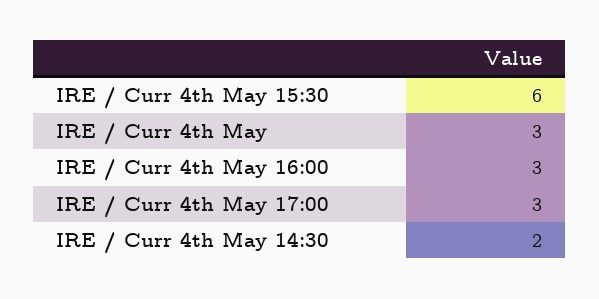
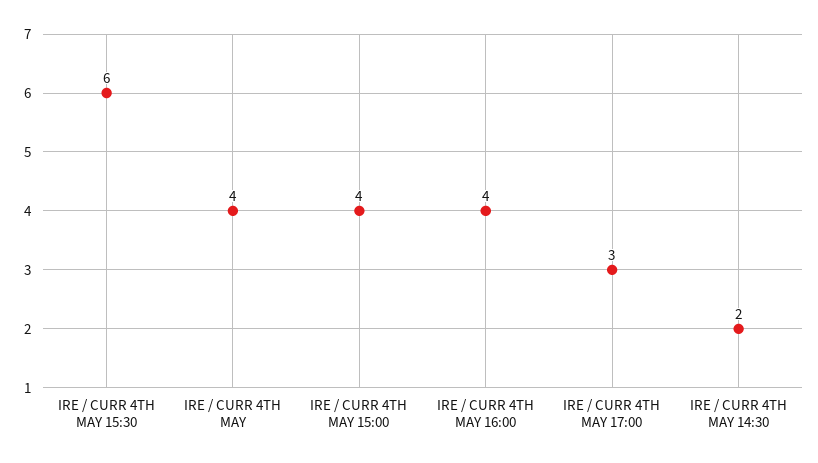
  {
    "IRE / Curr 4th May 15:30": 6,
-   "IRE / Curr 4th May": 3,
+   "IRE / Curr 4th May": 4,
-   "IRE / Curr 4th May 16:00": 3,
+   "IRE / Curr 4th May 16:00": 4,
    "IRE / Curr 4th May 17:00": 3,
-   "IRE / Curr 4th May 14:30": 2
+   "IRE / Curr 4th May 14:30": 2,
+   "IRE / CURR 4TH MAY 15:00": 4
  }

